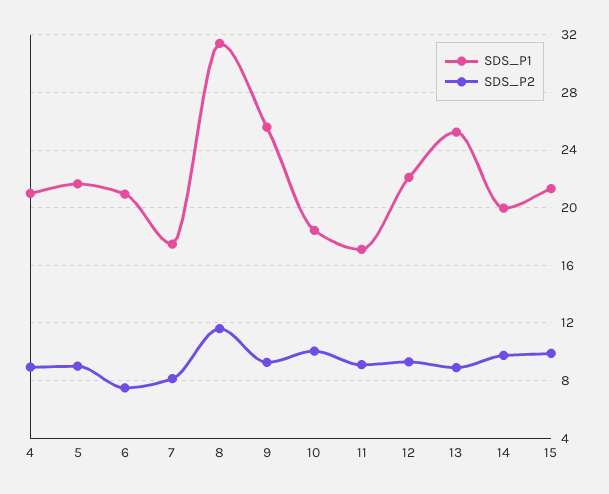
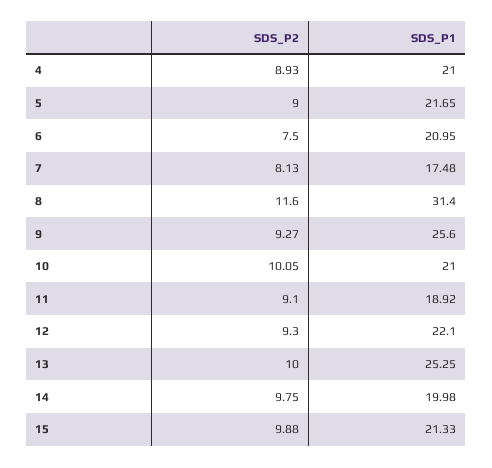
  {
    "SDS_P1": {
      "4": 21,
      "5": 21.65,
      "6": 20.95,
      "7": 17.48,
      "8": 31.4,
      "9": 25.6,
-     "10": 18.5,
+     "10": 21,
-     "11": 17,
+     "11": 18.92,
      "12": 22.1,
      "13": 25.25,
      "14": 19.98,
      "15": 21.33
    },
    "SDS_P2": {
      "4": 8.93,
      "5": 9,
      "6": 7.5,
      "7": 8.13,
      "8": 11.6,
      "9": 9.27,
      "10": 10.05,
      "11": 9.1,
      "12": 9.3,
-     "13": 9,
+     "13": 10,
      "14": 9.75,
      "15": 9.88
    }
  }

